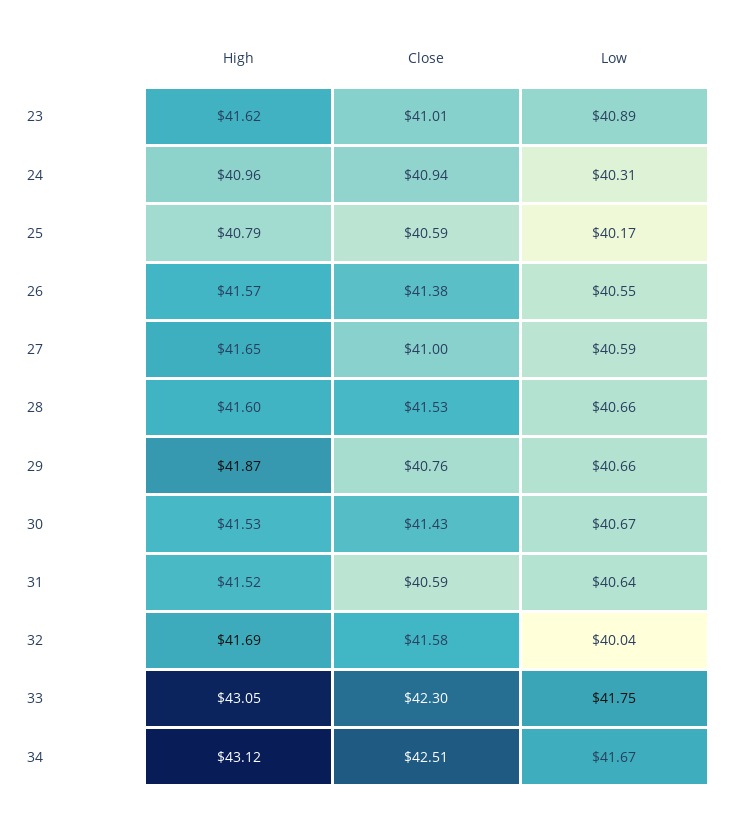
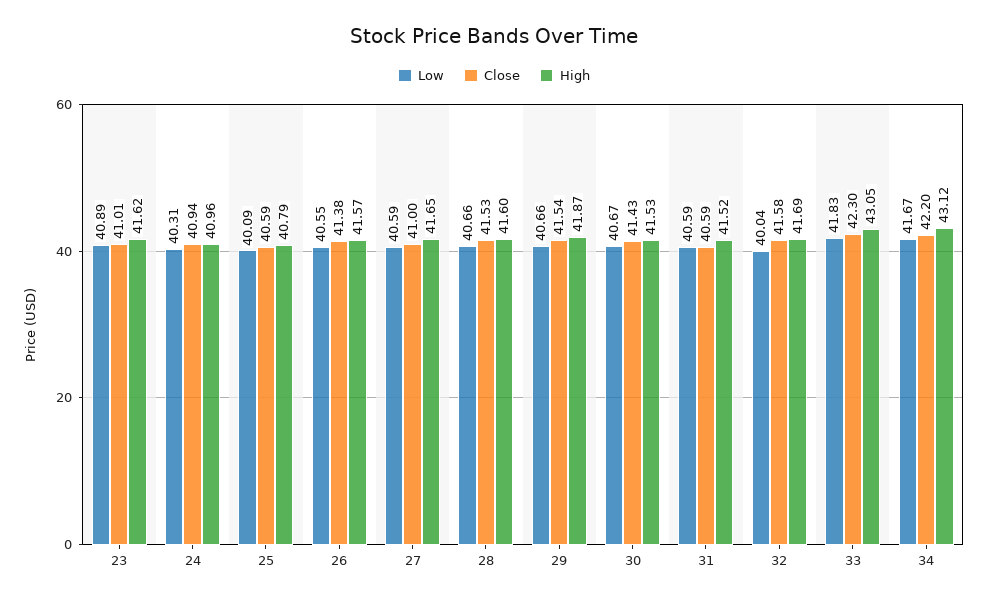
  {
    "High": {
      "23": 41.62,
      "24": 40.96,
      "25": 40.79,
      "26": 41.57,
      "27": 41.65,
      "28": 41.6,
      "29": 41.87,
      "30": 41.53,
      "31": 41.52,
      "32": 41.69,
      "33": 43.05,
      "34": 43.12
    },
    "Close": {
      "23": 41.01,
      "24": 40.94,
      "25": 40.59,
      "26": 41.38,
      "27": 41,
      "28": 41.53,
-     "29": 40.76,
+     "29": 41.54,
      "30": 41.43,
      "31": 40.59,
      "32": 41.58,
      "33": 42.3,
-     "34": 42.51
+     "34": 42.2
    },
    "Low": {
      "23": 40.89,
      "24": 40.31,
-     "25": 40.17,
+     "25": 40.09,
      "26": 40.55,
      "27": 40.59,
      "28": 40.66,
      "29": 40.66,
      "30": 40.67,
-     "31": 40.64,
+     "31": 40.59,
      "32": 40.04,
-     "33": 41.75,
+     "33": 41.83,
      "34": 41.67
    }
  }

